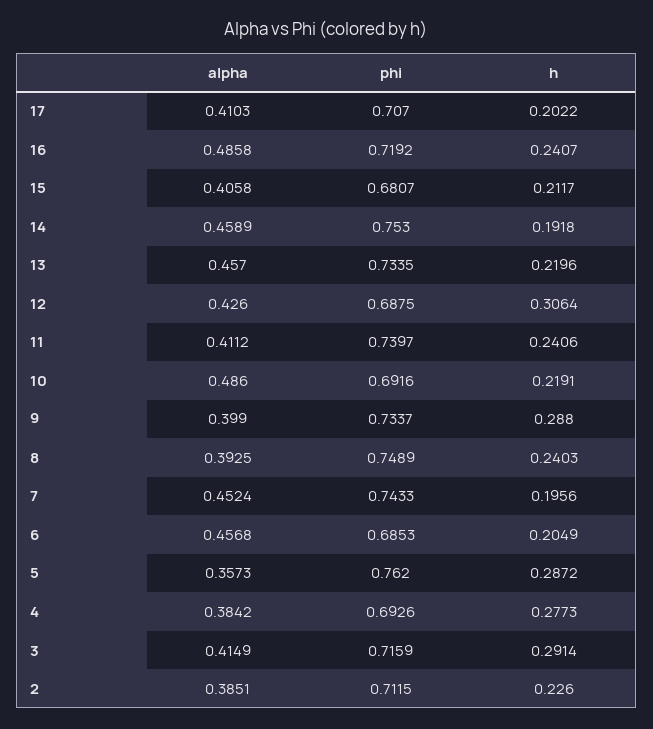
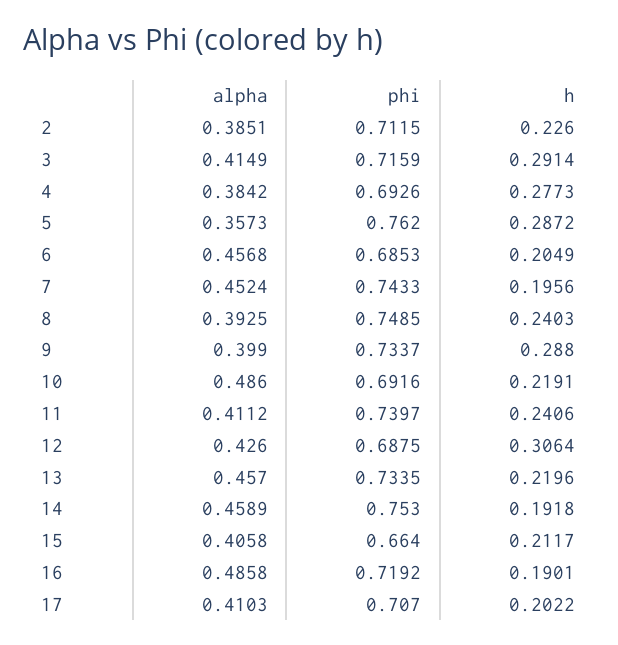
  {
    "alpha": {
      "17": 0.4103,
      "16": 0.4858,
      "15": 0.4058,
      "14": 0.4589,
      "13": 0.457,
      "12": 0.426,
      "11": 0.4112,
      "10": 0.486,
      "9": 0.399,
      "8": 0.3925,
      "7": 0.4524,
      "6": 0.4568,
      "5": 0.3573,
      "4": 0.3842,
      "3": 0.4149,
      "2": 0.3851
    },
    "phi": {
      "17": 0.707,
      "16": 0.7192,
-     "15": 0.6807,
+     "15": 0.664,
      "14": 0.753,
      "13": 0.7335,
      "12": 0.6875,
      "11": 0.7397,
      "10": 0.6916,
      "9": 0.7337,
-     "8": 0.7489,
+     "8": 0.7485,
      "7": 0.7433,
      "6": 0.6853,
      "5": 0.762,
      "4": 0.6926,
      "3": 0.7159,
      "2": 0.7115
    },
    "h": {
      "17": 0.2022,
-     "16": 0.2407,
+     "16": 0.1901,
      "15": 0.2117,
      "14": 0.1918,
      "13": 0.2196,
      "12": 0.3064,
      "11": 0.2406,
      "10": 0.2191,
      "9": 0.288,
      "8": 0.2403,
      "7": 0.1956,
      "6": 0.2049,
      "5": 0.2872,
      "4": 0.2773,
      "3": 0.2914,
      "2": 0.226
    }
  }

